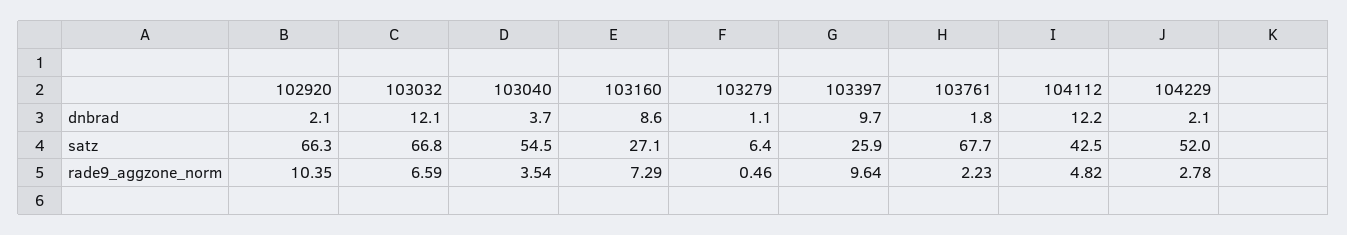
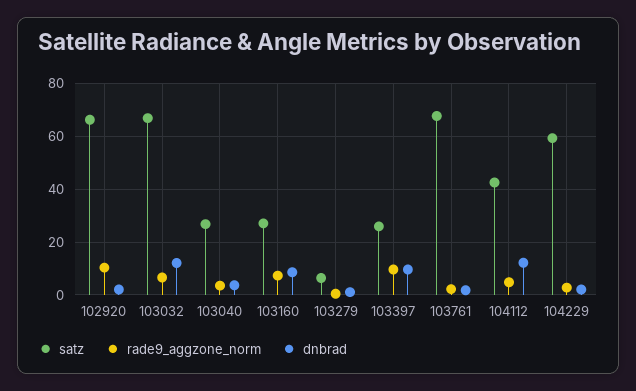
  {
    "dnbrad": {
      "102920": 2.1,
      "103032": 12.1,
      "103040": 3.7,
      "103160": 8.6,
      "103279": 1.1,
      "103397": 9.7,
      "103761": 1.8,
      "104112": 12.2,
      "104229": 2.1
    },
    "satz": {
      "102920": 66.3,
      "103032": 66.8,
-     "103040": 54.5,
+     "103040": 27.5,
      "103160": 27.1,
      "103279": 6.4,
      "103397": 25.9,
      "103761": 67.7,
      "104112": 42.5,
-     "104229": 52
+     "104229": 60
    },
    "rade9_aggzone_norm": {
      "102920": 10.35,
      "103032": 6.59,
      "103040": 3.54,
      "103160": 7.29,
      "103279": 0.46,
      "103397": 9.64,
      "103761": 2.23,
      "104112": 4.82,
      "104229": 2.78
    }
  }

